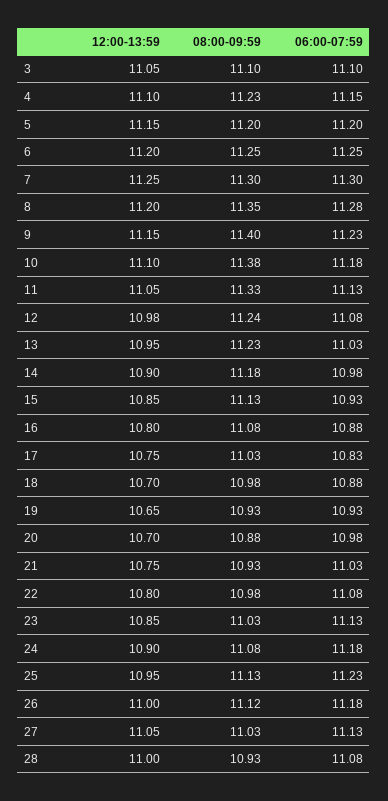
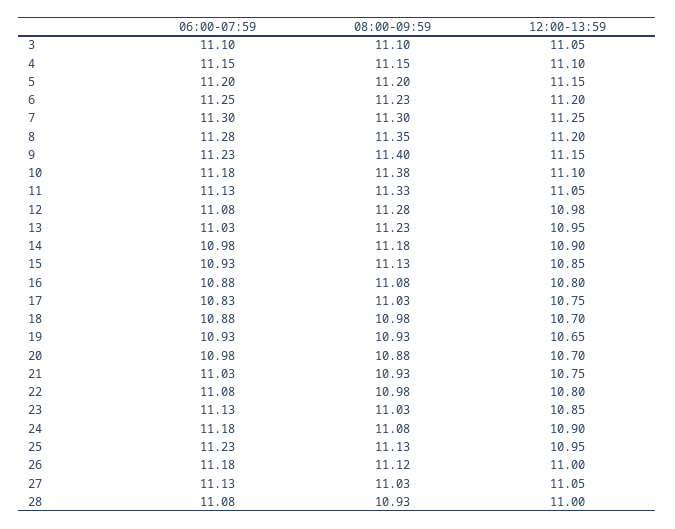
  {
    "12:00-13:59": {
      "3": 11.05,
      "4": 11.1,
      "5": 11.15,
      "6": 11.2,
      "7": 11.25,
      "8": 11.2,
      "9": 11.15,
      "10": 11.1,
      "11": 11.05,
      "12": 10.98,
      "13": 10.95,
      "14": 10.9,
      "15": 10.85,
      "16": 10.8,
      "17": 10.75,
      "18": 10.7,
      "19": 10.65,
      "20": 10.7,
      "21": 10.75,
      "22": 10.8,
      "23": 10.85,
      "24": 10.9,
      "25": 10.95,
      "26": 11,
      "27": 11.05,
      "28": 11
    },
    "08:00-09:59": {
      "3": 11.1,
-     "4": 11.23,
+     "4": 11.15,
      "5": 11.2,
-     "6": 11.25,
+     "6": 11.23,
      "7": 11.3,
      "8": 11.35,
      "9": 11.4,
      "10": 11.38,
      "11": 11.33,
-     "12": 11.24,
+     "12": 11.28,
      "13": 11.23,
      "14": 11.18,
      "15": 11.13,
      "16": 11.08,
      "17": 11.03,
      "18": 10.98,
      "19": 10.93,
      "20": 10.88,
      "21": 10.93,
      "22": 10.98,
      "23": 11.03,
      "24": 11.08,
      "25": 11.13,
      "26": 11.12,
      "27": 11.03,
      "28": 10.93
    },
    "06:00-07:59": {
      "3": 11.1,
      "4": 11.15,
      "5": 11.2,
      "6": 11.25,
      "7": 11.3,
      "8": 11.28,
      "9": 11.23,
      "10": 11.18,
      "11": 11.13,
      "12": 11.08,
      "13": 11.03,
      "14": 10.98,
      "15": 10.93,
      "16": 10.88,
      "17": 10.83,
      "18": 10.88,
      "19": 10.93,
      "20": 10.98,
      "21": 11.03,
      "22": 11.08,
      "23": 11.13,
      "24": 11.18,
      "25": 11.23,
      "26": 11.18,
      "27": 11.13,
      "28": 11.08
    }
  }

